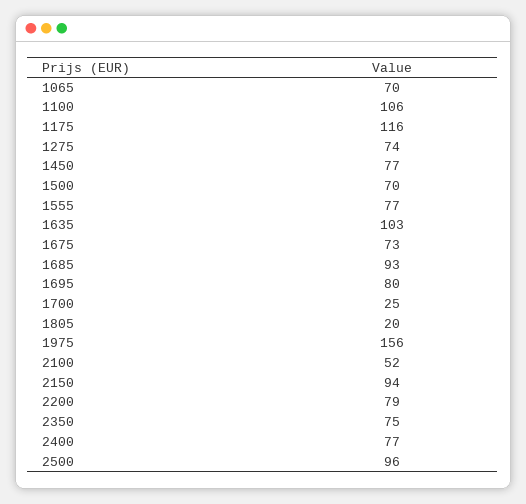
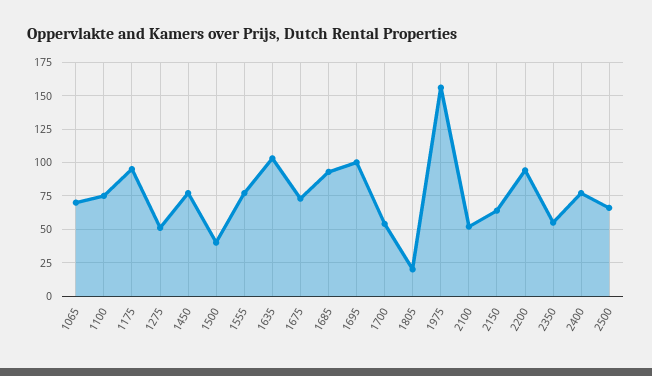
  {
    "1065": 70,
-   "1100": 106,
+   "1100": 75,
-   "1175": 116,
+   "1175": 95,
-   "1275": 74,
+   "1275": 50,
    "1450": 77,
-   "1500": 70,
+   "1500": 40,
    "1555": 77,
    "1635": 103,
    "1675": 73,
    "1685": 93,
-   "1695": 80,
+   "1695": 100,
-   "1700": 25,
+   "1700": 55,
    "1805": 20,
    "1975": 156,
    "2100": 52,
-   "2150": 94,
+   "2150": 65,
-   "2200": 79,
+   "2200": 95,
-   "2350": 75,
+   "2350": 55,
    "2400": 77,
-   "2500": 96
+   "2500": 65
  }

